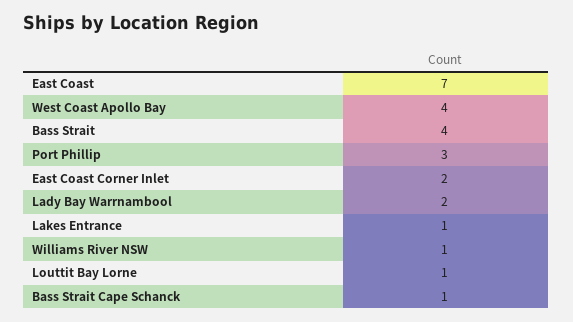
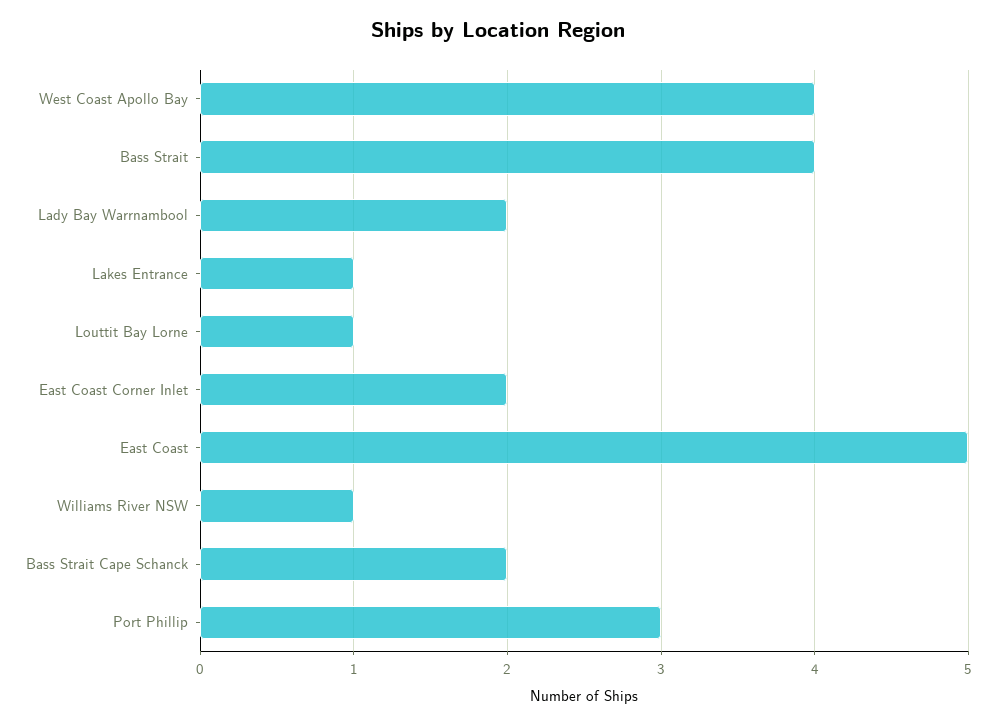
  {
-   "East Coast": 7,
+   "East Coast": 5,
    "West Coast Apollo Bay": 4,
    "Bass Strait": 4,
    "Port Phillip": 3,
    "East Coast Corner Inlet": 2,
    "Lady Bay Warrnambool": 2,
    "Lakes Entrance": 1,
    "Williams River NSW": 1,
    "Louttit Bay Lorne": 1,
-   "Bass Strait Cape Schanck": 1
+   "Bass Strait Cape Schanck": 2
  }

